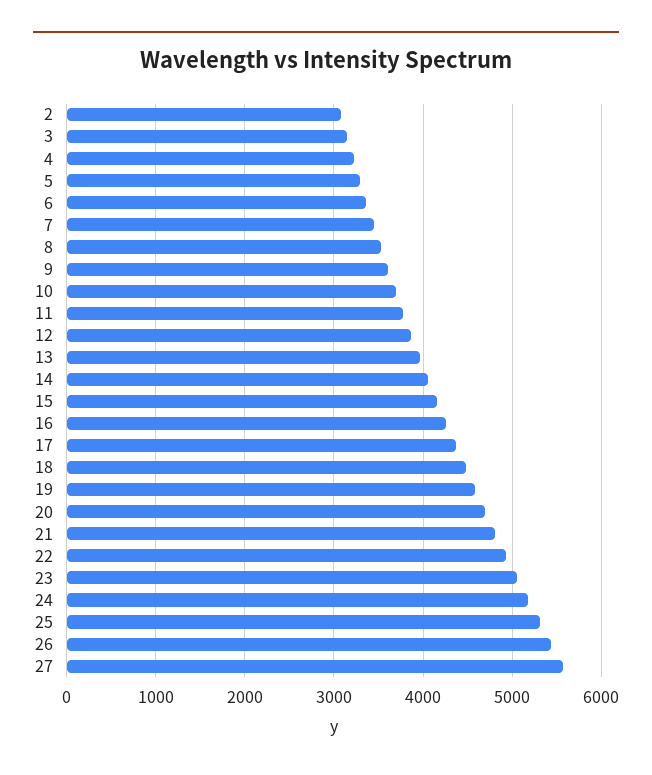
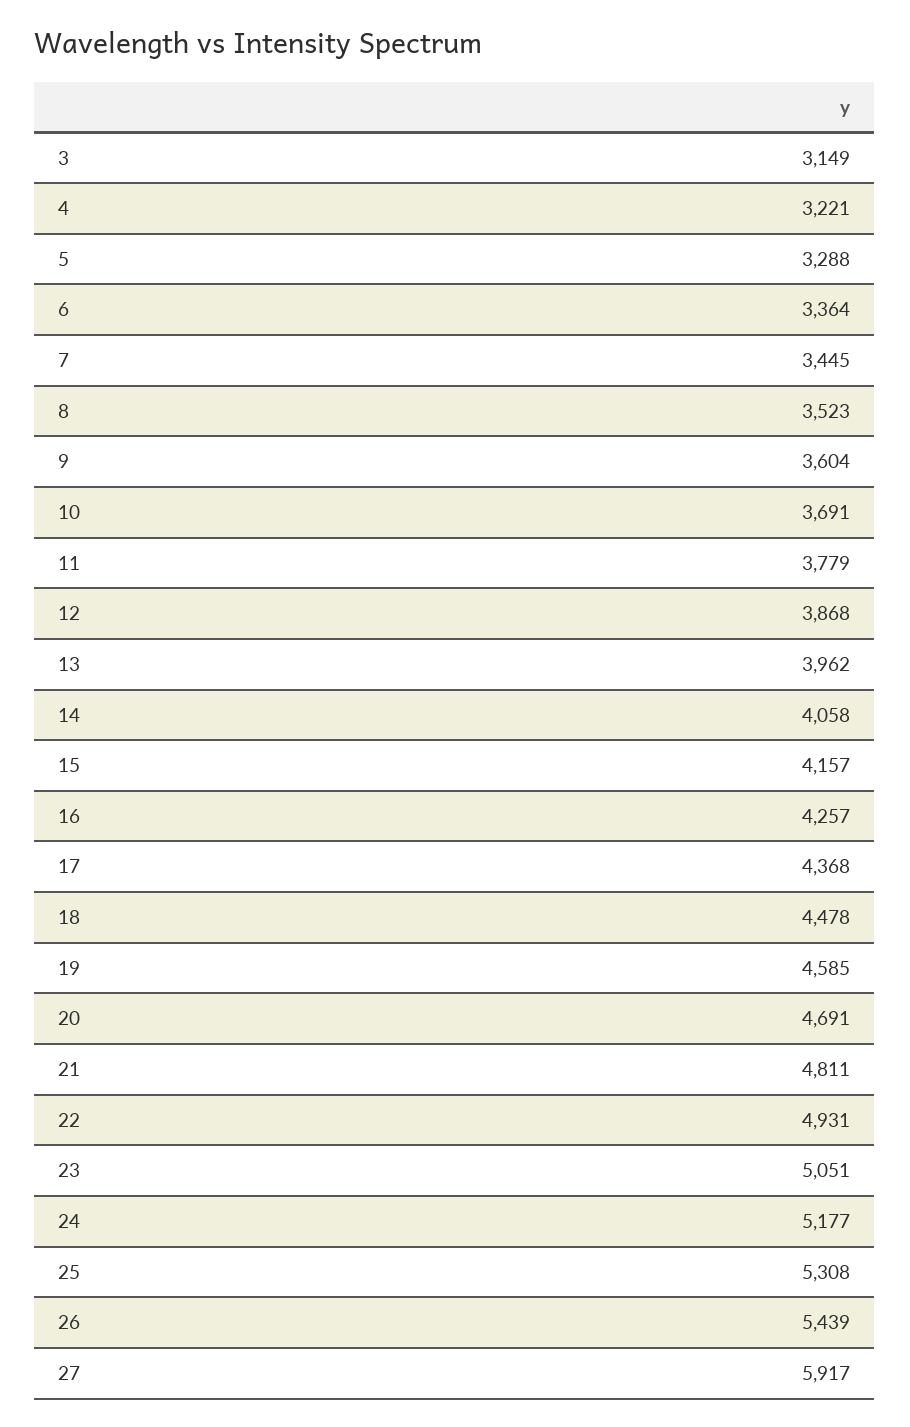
  {
-   "2": 3100,
    "3": 3149,
    "4": 3221,
    "5": 3288,
    "6": 3364,
    "7": 3445,
    "8": 3523,
    "9": 3604,
    "10": 3691,
    "11": 3779,
    "12": 3868,
    "13": 3962,
    "14": 4058,
    "15": 4157,
    "16": 4257,
    "17": 4368,
    "18": 4478,
    "19": 4585,
    "20": 4691,
    "21": 4811,
    "22": 4931,
    "23": 5051,
    "24": 5177,
    "25": 5308,
    "26": 5439,
-   "27": 5600
+   "27": 5917
  }

